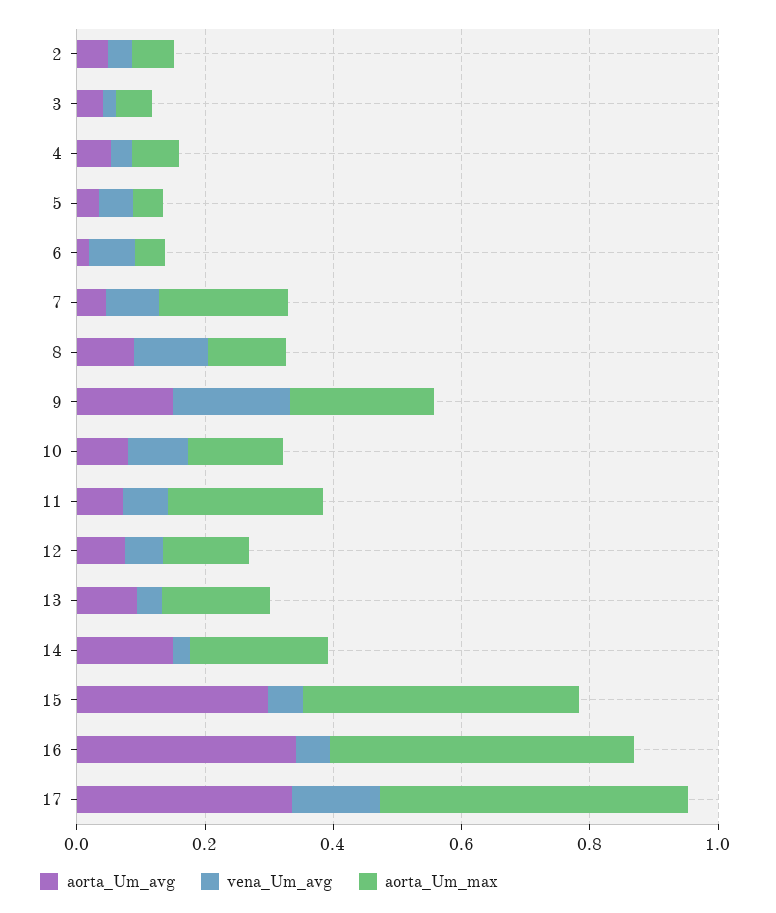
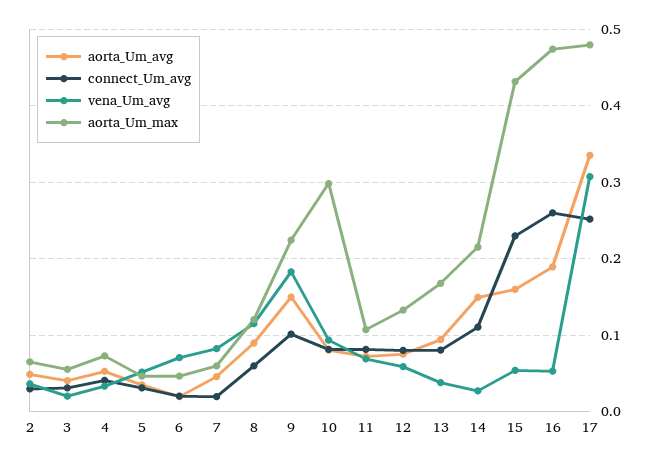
  {
    "aorta_Um_avg": {
      "2": 0.05,
      "3": 0.04,
      "4": 0.05,
      "5": 0.04,
      "6": 0.02,
      "7": 0.05,
      "8": 0.09,
      "9": 0.15,
      "10": 0.08,
      "11": 0.07,
      "12": 0.08,
      "13": 0.09,
      "14": 0.15,
-     "15": 0.3,
+     "15": 0.16,
-     "16": 0.35,
+     "16": 0.19,
      "17": 0.34
    },
    "vena_Um_avg": {
      "2": 0.04,
      "3": 0.02,
      "4": 0.03,
      "5": 0.05,
      "6": 0.07,
      "7": 0.08,
      "8": 0.12,
      "9": 0.18,
      "10": 0.09,
      "11": 0.07,
      "12": 0.06,
      "13": 0.04,
      "14": 0.03,
      "15": 0.05,
      "16": 0.05,
-     "17": 0.15
+     "17": 0.31
    },
    "aorta_Um_max": {
      "2": 0.07,
      "3": 0.06,
      "4": 0.07,
      "5": 0.05,
      "6": 0.05,
-     "7": 0.2,
+     "7": 0.06,
      "8": 0.12,
      "9": 0.22,
-     "10": 0.15,
+     "10": 0.3,
-     "11": 0.25,
+     "11": 0.11,
      "12": 0.13,
      "13": 0.17,
      "14": 0.22,
      "15": 0.43,
      "16": 0.47,
      "17": 0.48
-   }
+   },
+   "connect_Um_avg": {
+     "2": 0.03,
+     "3": 0.03,
+     "4": 0.04,
+     "5": 0.03,
+     "6": 0.02,
+     "7": 0.02,
+     "8": 0.06,
+     "9": 0.1,
+     "10": 0.08,
+     "11": 0.08,
+     "12": 0.08,
+     "13": 0.08,
+     "14": 0.11,
+     "15": 0.23,
+     "16": 0.26,
+     "17": 0.25
+   }
  }

